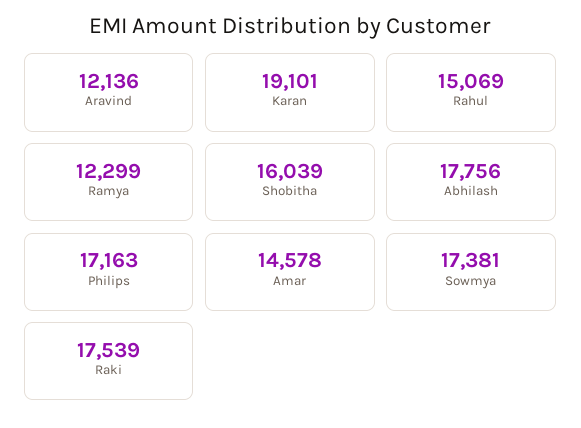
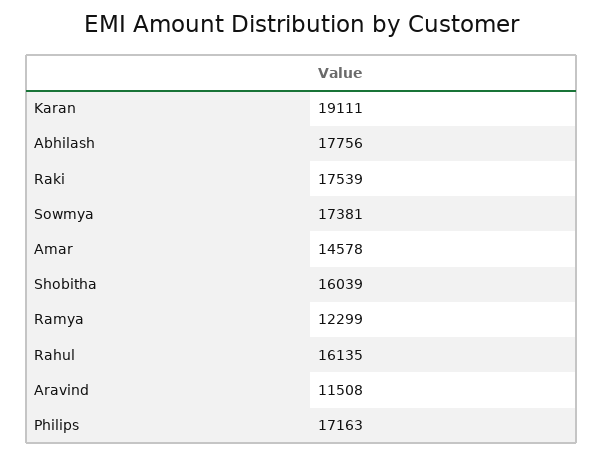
  {
-   "Aravind": 12136,
+   "Aravind": 11508,
-   "Karan": 19101,
+   "Karan": 19111,
-   "Rahul": 15069,
+   "Rahul": 16135,
    "Ramya": 12299,
    "Shobitha": 16039,
    "Abhilash": 17756,
    "Philips": 17163,
    "Amar": 14578,
    "Sowmya": 17381,
    "Raki": 17539
  }

